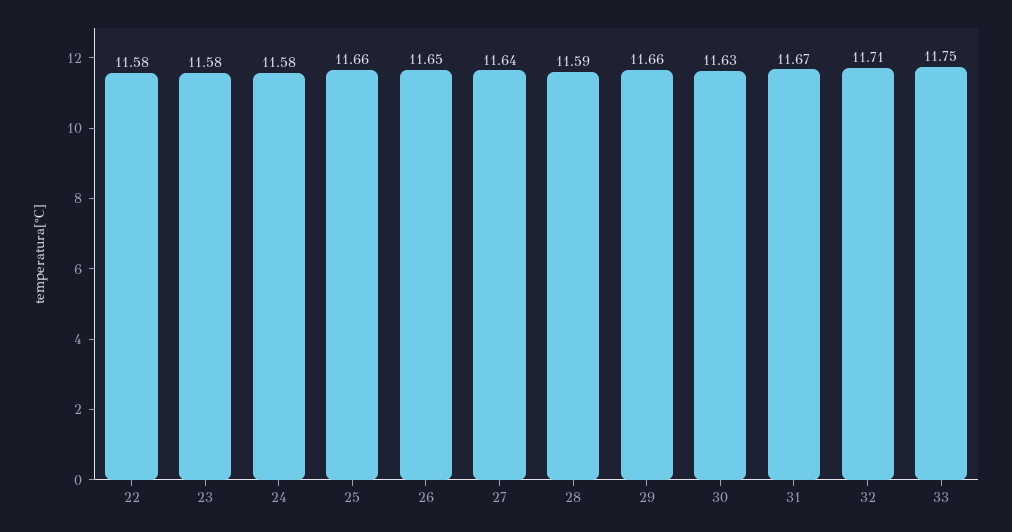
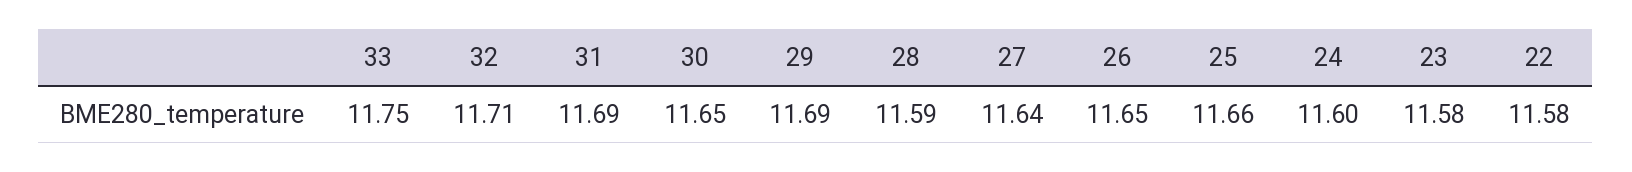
  {
    "22": 11.58,
    "23": 11.58,
-   "24": 11.58,
+   "24": 11.6,
    "25": 11.66,
    "26": 11.65,
    "27": 11.64,
    "28": 11.59,
-   "29": 11.66,
+   "29": 11.69,
-   "30": 11.63,
+   "30": 11.65,
-   "31": 11.67,
+   "31": 11.69,
    "32": 11.71,
    "33": 11.75
  }

